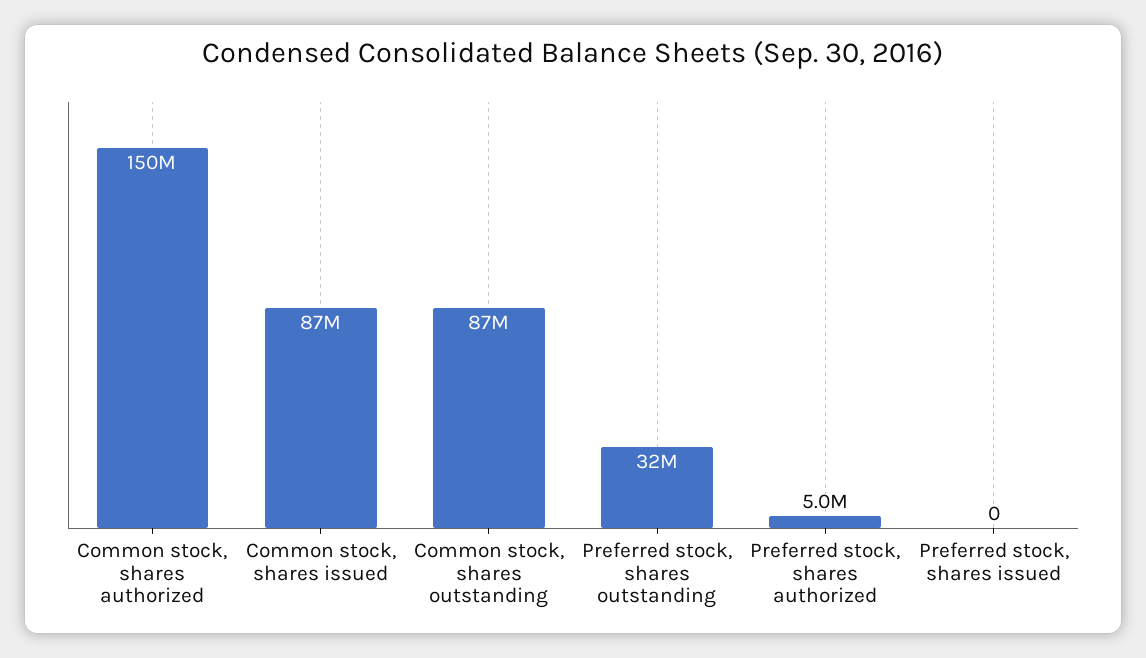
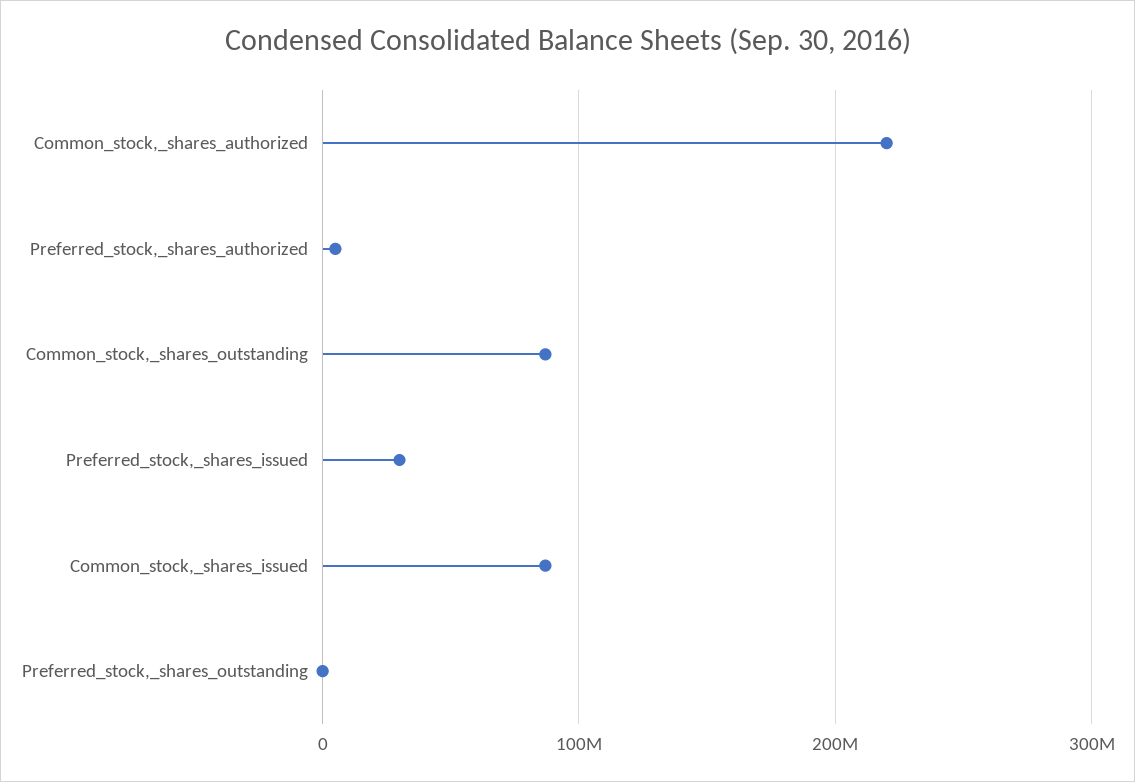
  {
-   "Common stock, shares authorized": 150000000,
+   "Common stock, shares authorized": 220000000,
    "Common stock, shares issued": 87000000,
    "Common stock, shares outstanding": 87000000,
-   "Preferred stock, shares outstanding": 32000000,
+   "Preferred stock, shares outstanding": 0,
    "Preferred stock, shares authorized": 5000000,
-   "Preferred stock, shares issued": 0
+   "Preferred stock, shares issued": 30000000
  }

